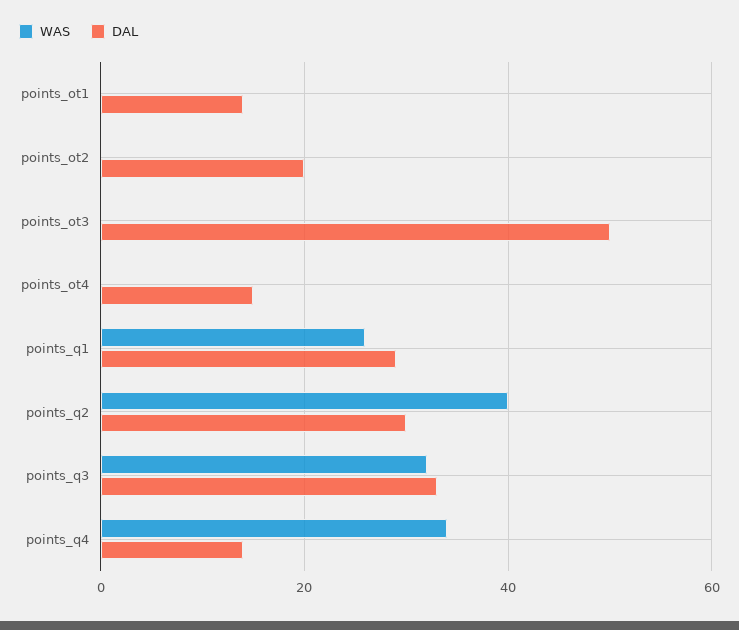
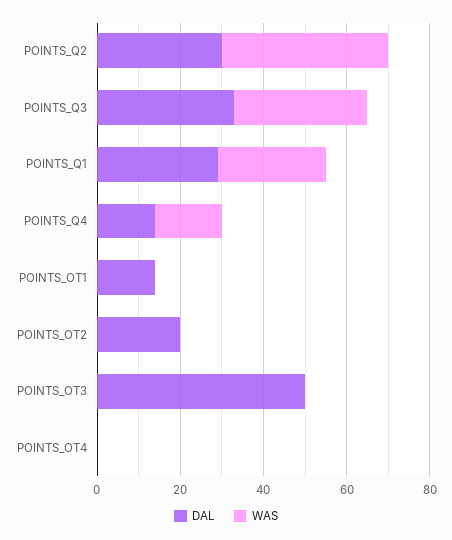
  {
    "WAS": {
      "points_ot1": 0,
      "points_ot2": 0,
      "points_ot3": 0,
      "points_ot4": 0,
      "points_q1": 25,
      "points_q2": 40,
      "points_q3": 30,
-     "points_q4": 35
+     "points_q4": 15
    },
    "DAL": {
      "points_ot1": 15,
      "points_ot2": 20,
      "points_ot3": 50,
-     "points_ot4": 15,
+     "points_ot4": 0,
      "points_q1": 30,
      "points_q2": 30,
      "points_q3": 35,
      "points_q4": 15
    }
  }

